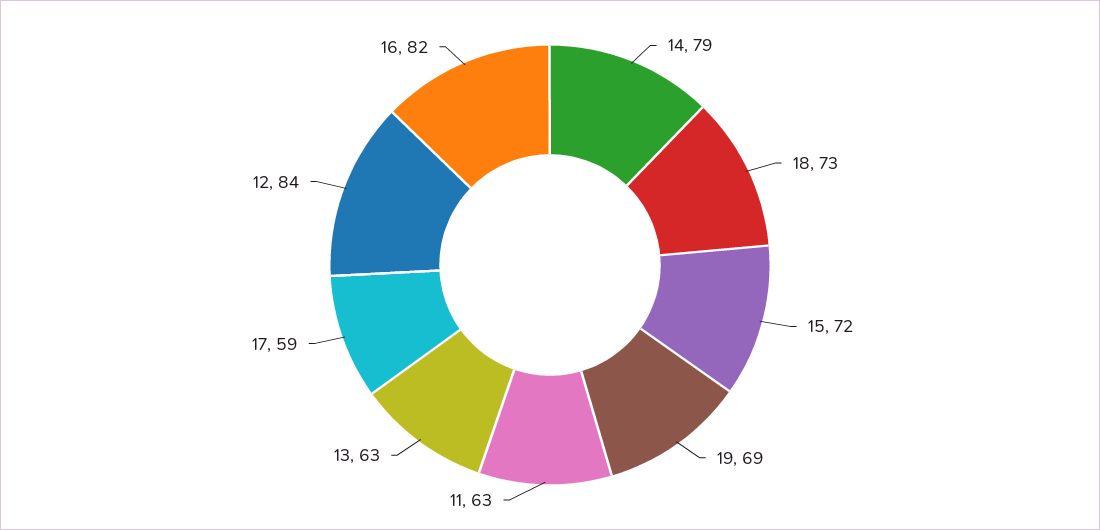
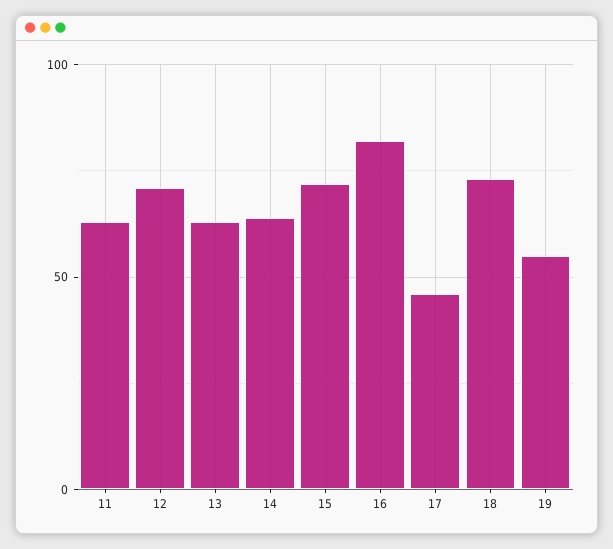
  {
-   "14": 79,
+   "14": 65,
    "18": 73,
    "15": 72,
-   "19": 69,
+   "19": 55,
    "11": 63,
    "13": 63,
-   "17": 59,
+   "17": 45,
-   "12": 84,
+   "12": 70,
    "16": 82
  }

